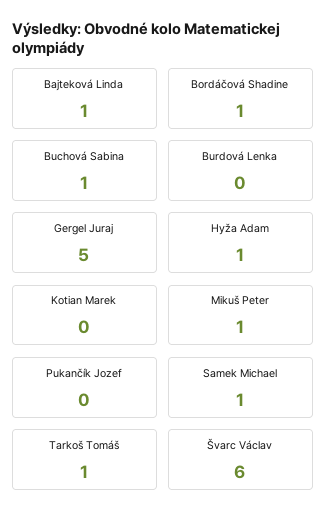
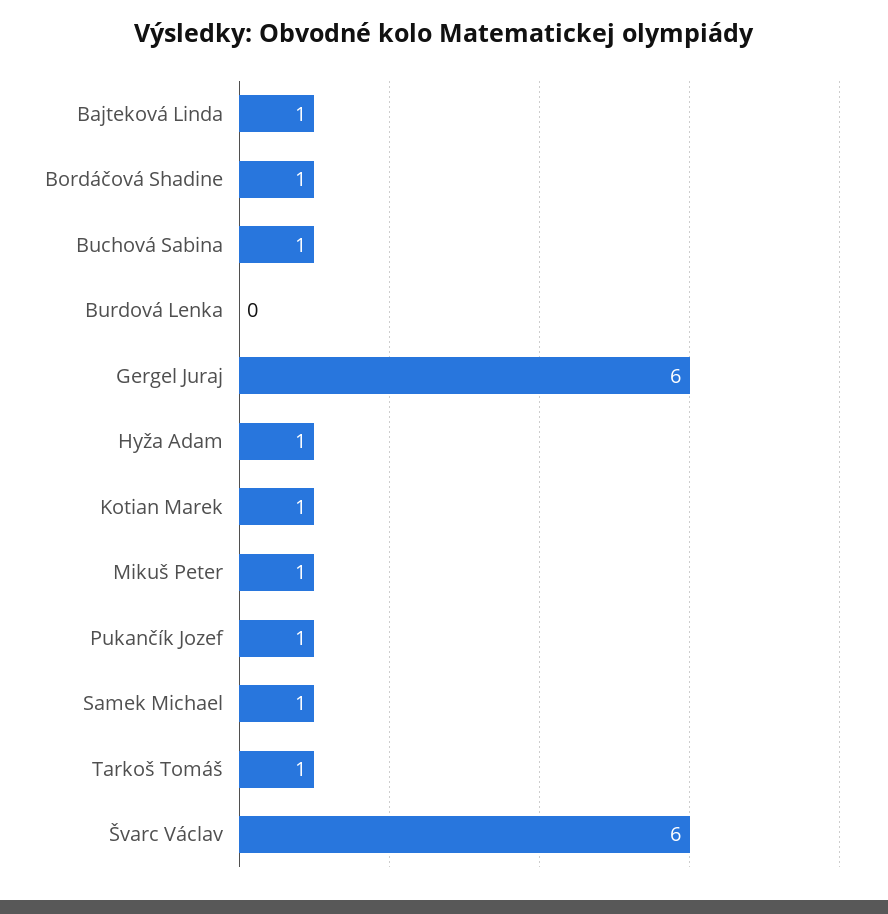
  {
    "Bajteková Linda": 1,
    "Bordáčová Shadine": 1,
    "Buchová Sabina": 1,
    "Burdová Lenka": 0,
-   "Gergel Juraj": 5,
+   "Gergel Juraj": 6,
    "Hyža Adam": 1,
-   "Kotian Marek": 0,
+   "Kotian Marek": 1,
    "Mikuš Peter": 1,
-   "Pukančík Jozef": 0,
+   "Pukančík Jozef": 1,
    "Samek Michael": 1,
    "Tarkoš Tomáš": 1,
    "Švarc Václav": 6
  }

